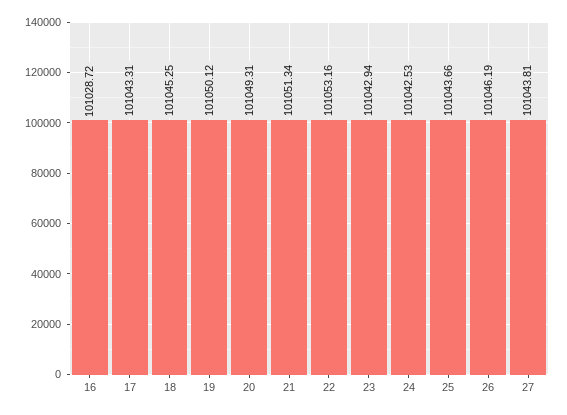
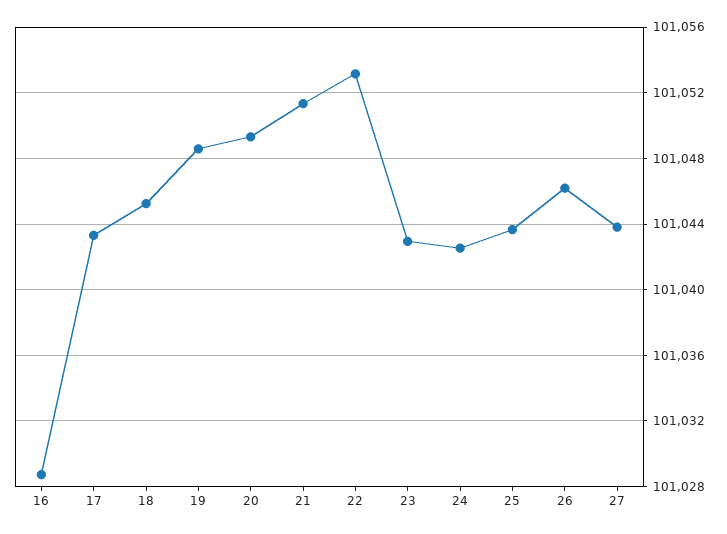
  {
    "16": 101028.72,
    "17": 101043.31,
    "18": 101045.25,
-   "19": 101050.12,
+   "19": 101048.5,
    "20": 101049.31,
    "21": 101051.34,
    "22": 101053.16,
    "23": 101042.94,
    "24": 101042.53,
    "25": 101043.66,
    "26": 101046.19,
    "27": 101043.81
  }

